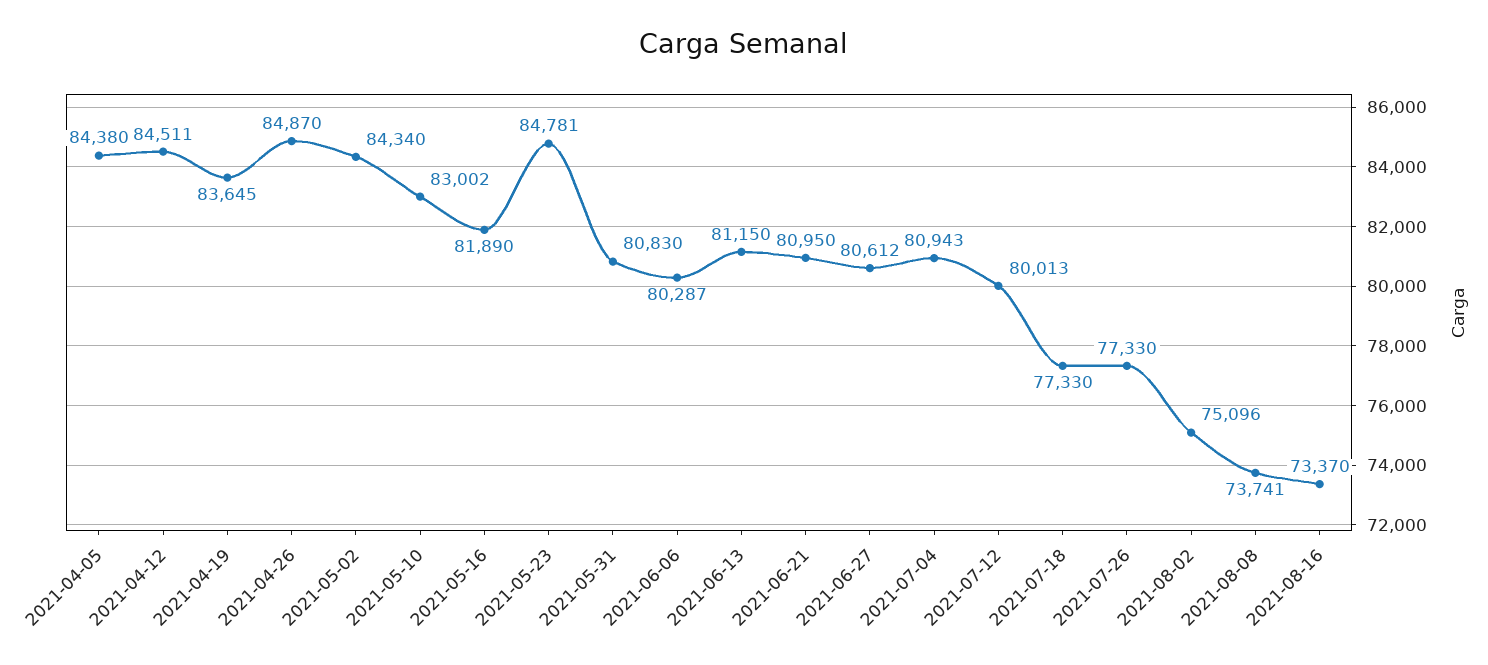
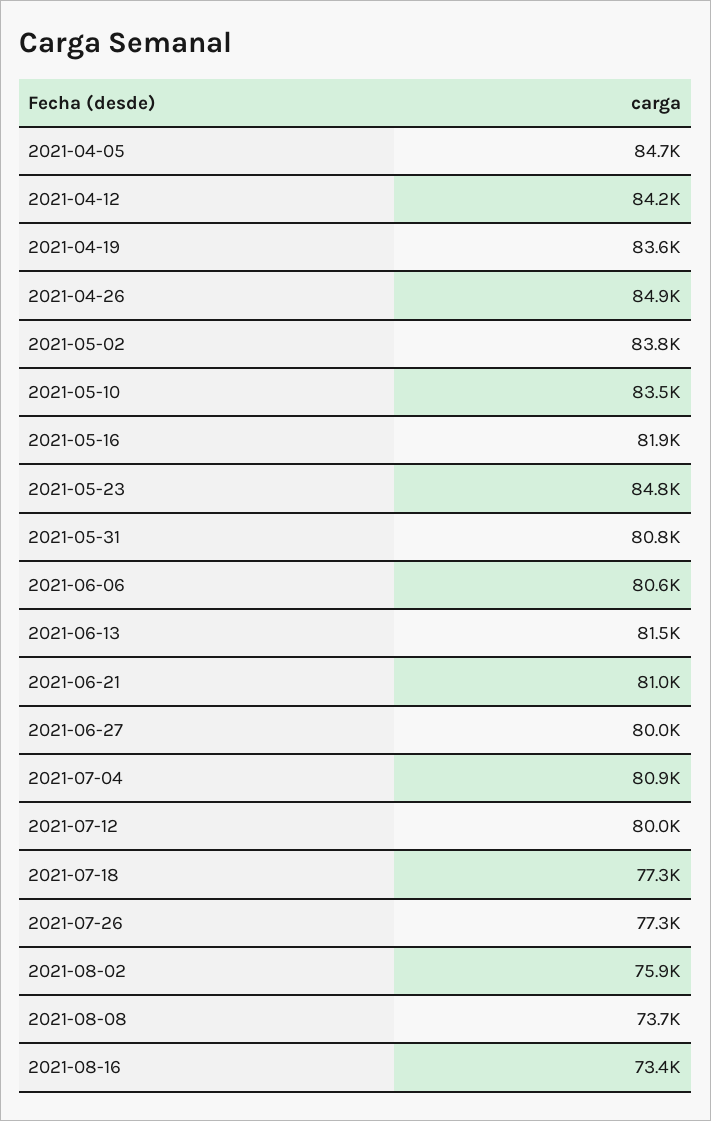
  {
-   "2021-04-05": 84380,
+   "2021-04-05": 84700,
-   "2021-04-12": 84511,
+   "2021-04-12": 84200,
    "2021-04-19": 83645,
    "2021-04-26": 84870,
-   "2021-05-02": 84340,
+   "2021-05-02": 83800,
-   "2021-05-10": 83002,
+   "2021-05-10": 83500,
    "2021-05-16": 81890,
    "2021-05-23": 84781,
    "2021-05-31": 80830,
-   "2021-06-06": 80287,
+   "2021-06-06": 80600,
-   "2021-06-13": 81150,
+   "2021-06-13": 81500,
    "2021-06-21": 80950,
-   "2021-06-27": 80612,
+   "2021-06-27": 80000,
    "2021-07-04": 80943,
    "2021-07-12": 80013,
    "2021-07-18": 77330,
    "2021-07-26": 77330,
-   "2021-08-02": 75096,
+   "2021-08-02": 75900,
    "2021-08-08": 73741,
    "2021-08-16": 73370
  }

